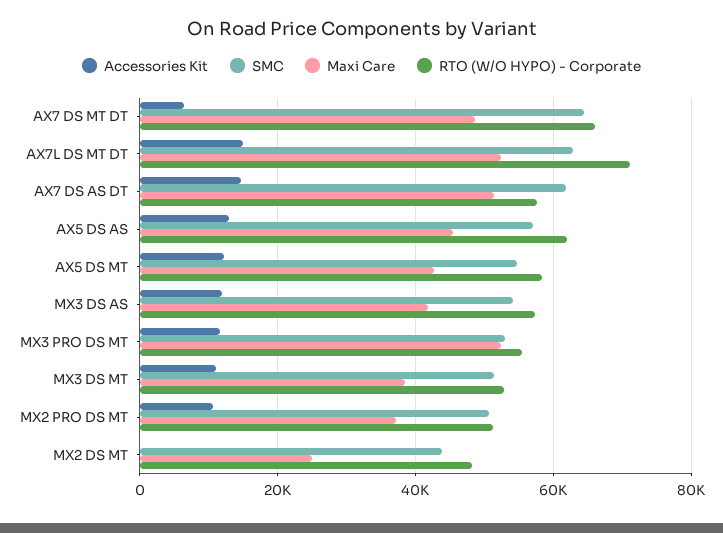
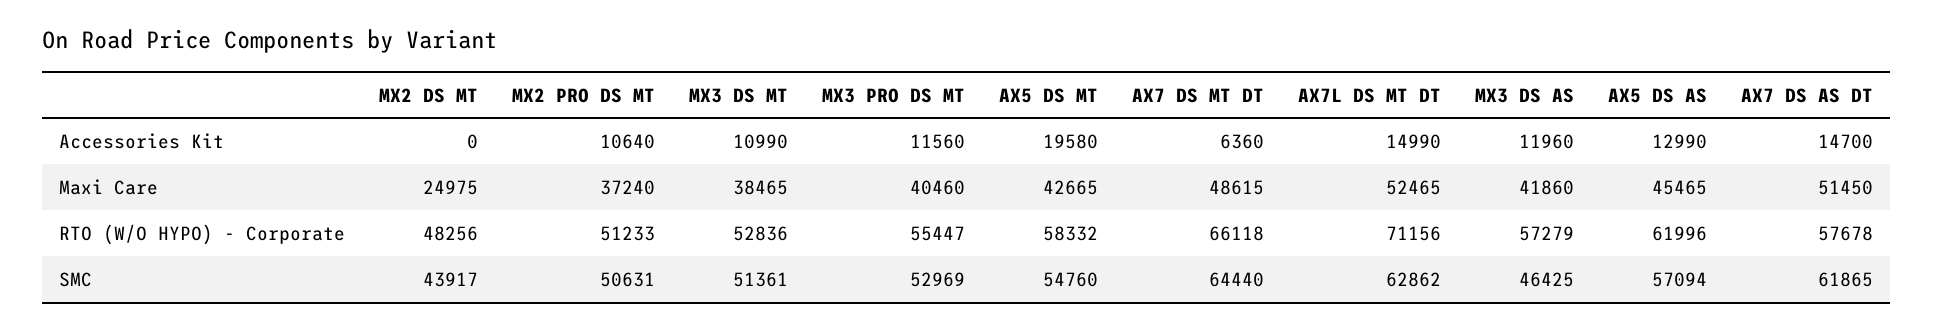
  {
    "Accessories Kit": {
      "AX7 DS MT DT": 6360,
      "AX7L DS MT DT": 14990,
      "AX7 DS AS DT": 14700,
      "AX5 DS AS": 12990,
-     "AX5 DS MT": 12000,
+     "AX5 DS MT": 19580,
      "MX3 DS AS": 11960,
      "MX3 PRO DS MT": 11560,
      "MX3 DS MT": 10990,
      "MX2 PRO DS MT": 10640,
      "MX2 DS MT": 0
    },
    "SMC": {
      "AX7 DS MT DT": 64440,
      "AX7L DS MT DT": 62862,
      "AX7 DS AS DT": 61865,
      "AX5 DS AS": 57094,
      "AX5 DS MT": 54760,
-     "MX3 DS AS": 54000,
+     "MX3 DS AS": 46425,
      "MX3 PRO DS MT": 52969,
      "MX3 DS MT": 51361,
      "MX2 PRO DS MT": 50631,
      "MX2 DS MT": 43917
    },
    "Maxi Care": {
      "AX7 DS MT DT": 48615,
      "AX7L DS MT DT": 52465,
      "AX7 DS AS DT": 51450,
      "AX5 DS AS": 45465,
      "AX5 DS MT": 42665,
      "MX3 DS AS": 41860,
-     "MX3 PRO DS MT": 52000,
+     "MX3 PRO DS MT": 40460,
      "MX3 DS MT": 38465,
      "MX2 PRO DS MT": 37240,
      "MX2 DS MT": 24975
    },
    "RTO (W/O HYPO) - Corporate": {
      "AX7 DS MT DT": 66118,
      "AX7L DS MT DT": 71156,
      "AX7 DS AS DT": 57678,
      "AX5 DS AS": 61996,
      "AX5 DS MT": 58332,
      "MX3 DS AS": 57279,
      "MX3 PRO DS MT": 55447,
      "MX3 DS MT": 52836,
      "MX2 PRO DS MT": 51233,
      "MX2 DS MT": 48256
    }
  }

